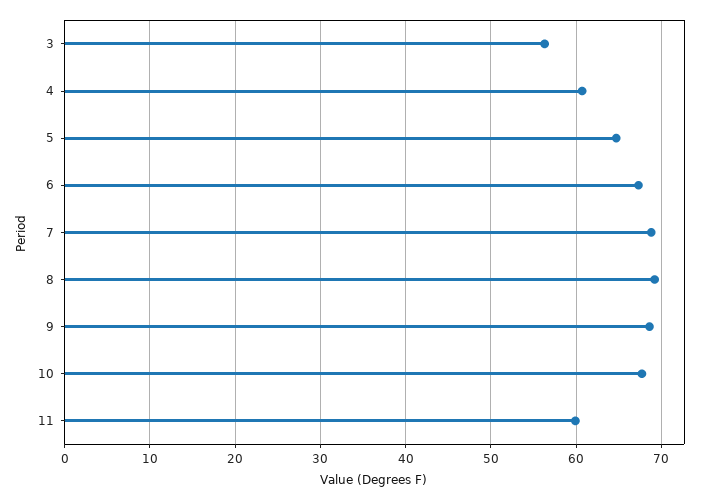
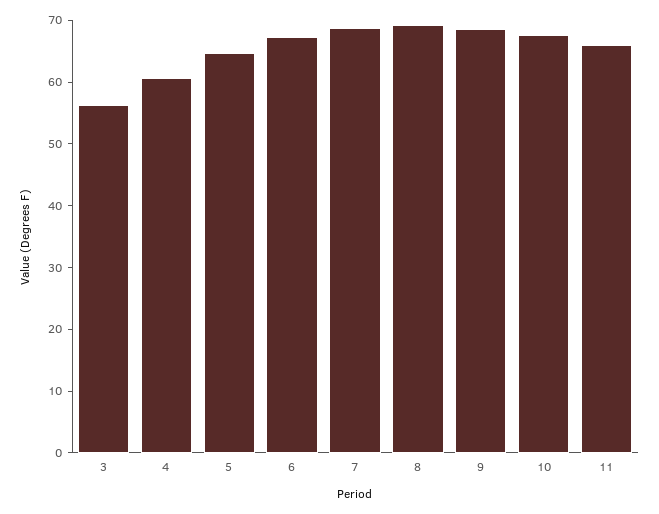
  {
    "3": 56,
    "4": 61,
    "5": 65,
    "6": 67,
    "7": 69,
    "8": 69,
    "9": 69,
    "10": 68,
-   "11": 60
+   "11": 66
  }

